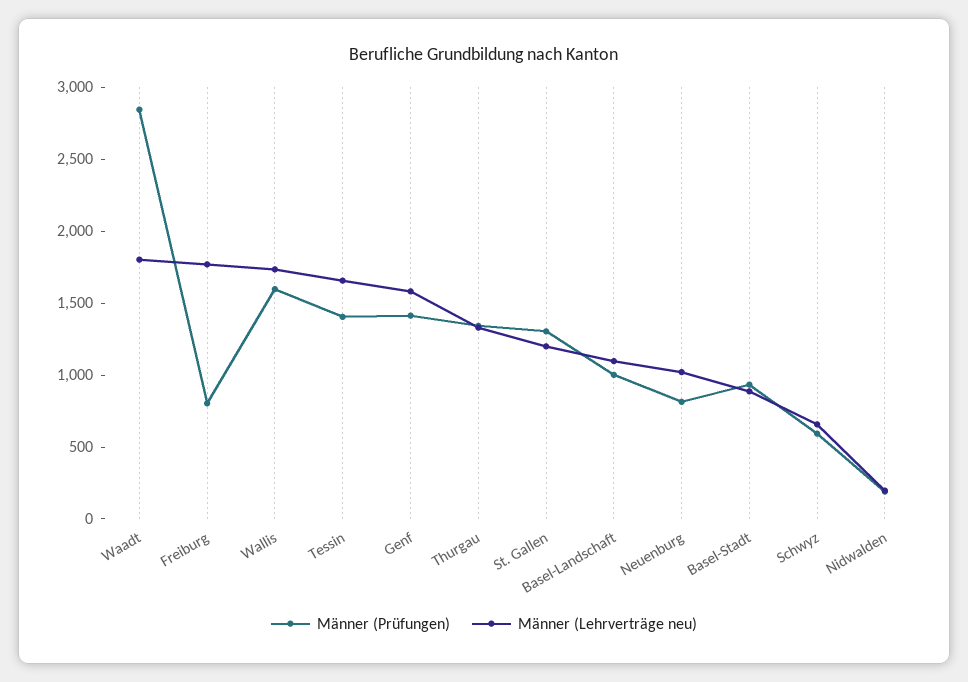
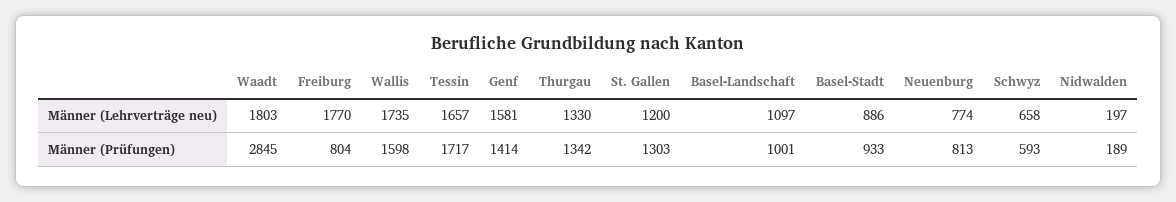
  {
    "Männer (Prüfungen)": {
      "Waadt": 2845,
      "Freiburg": 804,
      "Wallis": 1598,
-     "Tessin": 1400,
+     "Tessin": 1717,
      "Genf": 1414,
      "Thurgau": 1342,
      "St. Gallen": 1303,
      "Basel-Landschaft": 1001,
      "Neuenburg": 813,
      "Basel-Stadt": 933,
      "Schwyz": 593,
      "Nidwalden": 189
    },
    "Männer (Lehrverträge neu)": {
      "Waadt": 1803,
      "Freiburg": 1770,
      "Wallis": 1735,
      "Tessin": 1657,
      "Genf": 1581,
      "Thurgau": 1330,
      "St. Gallen": 1200,
      "Basel-Landschaft": 1097,
-     "Neuenburg": 1000,
+     "Neuenburg": 774,
      "Basel-Stadt": 886,
      "Schwyz": 658,
      "Nidwalden": 197
    }
  }

